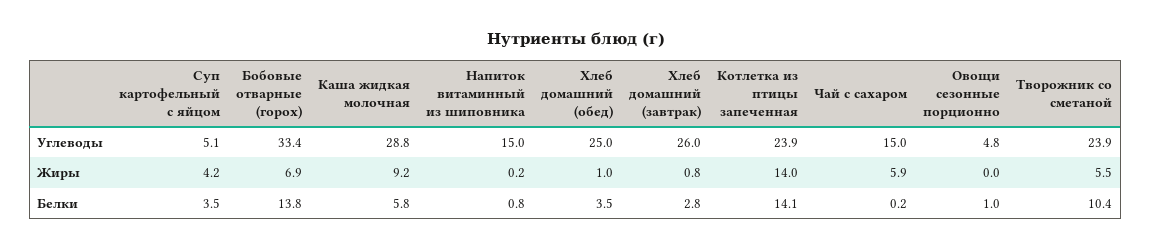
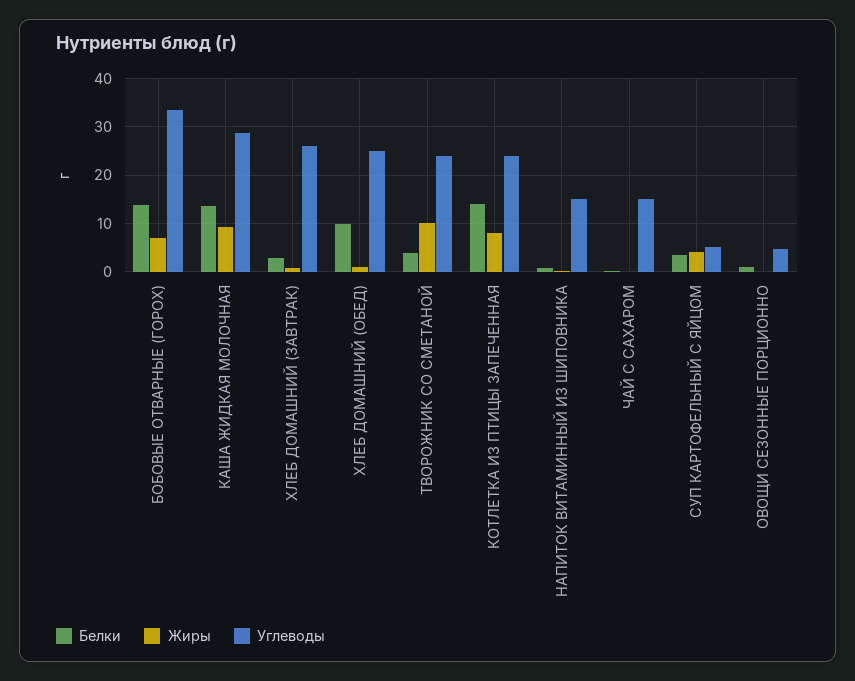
  {
    "Углеводы": {
      "Суп картофельный с яйцом": 5.1,
      "Бобовые отварные (горох)": 33.4,
      "Каша жидкая молочная": 28.8,
      "Напиток витаминный из шиповника": 15,
      "Хлеб домашний (обед)": 25,
      "Хлеб домашний (завтрак)": 26,
      "Котлетка из птицы запеченная": 23.9,
      "Чай с сахаром": 15,
      "Овощи сезонные порционно": 4.8,
      "Творожник со сметаной": 23.9
    },
    "Жиры": {
      "Суп картофельный с яйцом": 4.2,
      "Бобовые отварные (горох)": 6.9,
      "Каша жидкая молочная": 9.2,
      "Напиток витаминный из шиповника": 0.2,
      "Хлеб домашний (обед)": 1,
      "Хлеб домашний (завтрак)": 0.8,
-     "Котлетка из птицы запеченная": 14,
+     "Котлетка из птицы запеченная": 8,
-     "Чай с сахаром": 5.9,
+     "Чай с сахаром": 0,
      "Овощи сезонные порционно": 0,
-     "Творожник со сметаной": 5.5
+     "Творожник со сметаной": 10
    },
    "Белки": {
      "Суп картофельный с яйцом": 3.5,
      "Бобовые отварные (горох)": 13.8,
-     "Каша жидкая молочная": 5.8,
+     "Каша жидкая молочная": 14,
      "Напиток витаминный из шиповника": 0.8,
-     "Хлеб домашний (обед)": 3.5,
+     "Хлеб домашний (обед)": 10,
      "Хлеб домашний (завтрак)": 2.8,
      "Котлетка из птицы запеченная": 14.1,
      "Чай с сахаром": 0.2,
      "Овощи сезонные порционно": 1,
-     "Творожник со сметаной": 10.4
+     "Творожник со сметаной": 4
    }
  }

